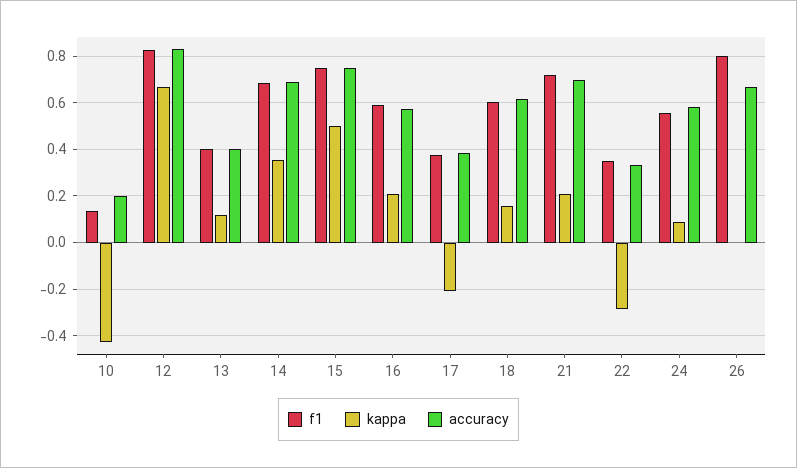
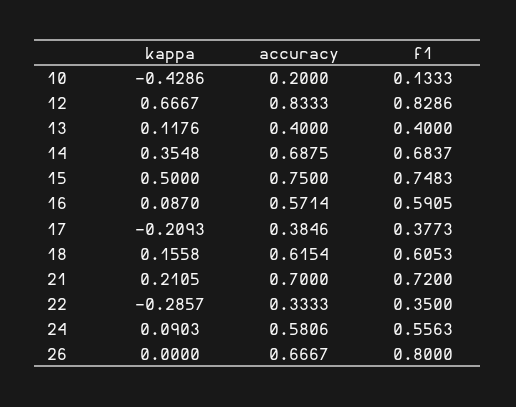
  {
    "f1": {
      "10": 0.1333,
      "12": 0.8286,
      "13": 0.4,
      "14": 0.6837,
      "15": 0.7483,
      "16": 0.5905,
      "17": 0.3773,
      "18": 0.6053,
      "21": 0.72,
      "22": 0.35,
      "24": 0.5563,
      "26": 0.8
    },
    "kappa": {
      "10": -0.4286,
      "12": 0.6667,
      "13": 0.1176,
      "14": 0.3548,
      "15": 0.5,
-     "16": 0.2,
+     "16": 0.087,
      "17": -0.2093,
      "18": 0.1558,
      "21": 0.2105,
      "22": -0.2857,
      "24": 0.0903,
      "26": 0
    },
    "accuracy": {
      "10": 0.2,
      "12": 0.8333,
      "13": 0.4,
      "14": 0.6875,
      "15": 0.75,
      "16": 0.5714,
      "17": 0.3846,
      "18": 0.6154,
      "21": 0.7,
      "22": 0.3333,
      "24": 0.5806,
      "26": 0.6667
    }
  }

